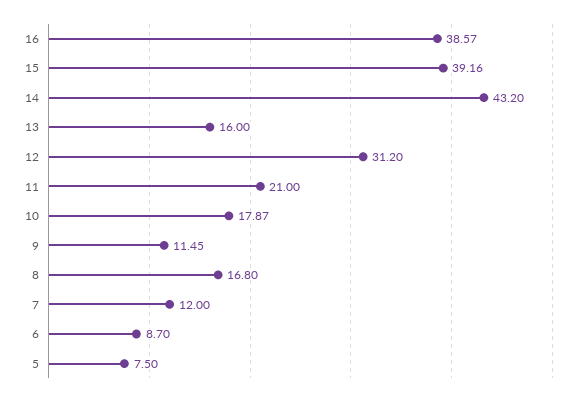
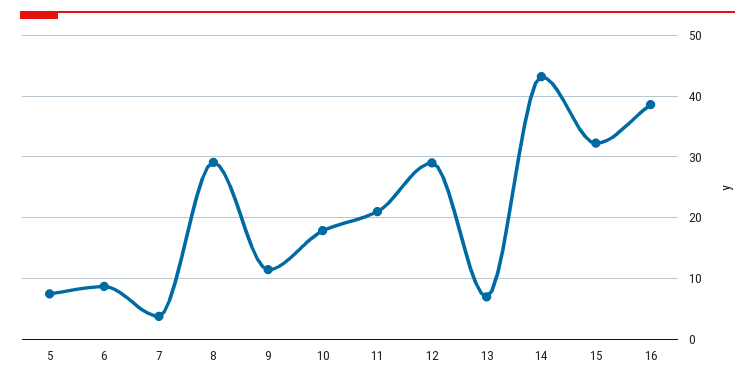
  {
    "16": 38.57,
-   "15": 39.16,
+   "15": 32,
    "14": 43.2,
-   "13": 16,
+   "13": 7,
-   "12": 31.2,
+   "12": 29,
    "11": 21,
    "10": 17.87,
    "9": 11.45,
-   "8": 16.8,
+   "8": 29,
-   "7": 12,
+   "7": 4,
    "6": 8.7,
    "5": 7.5
  }

